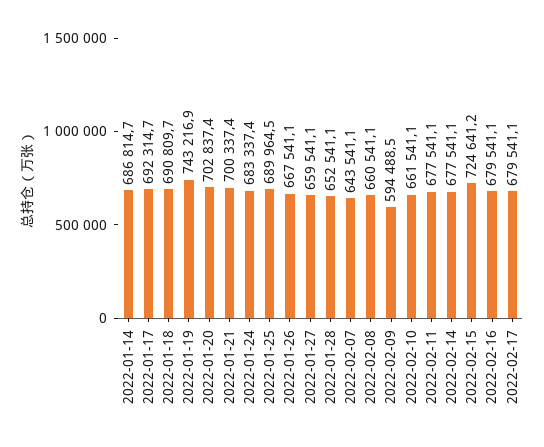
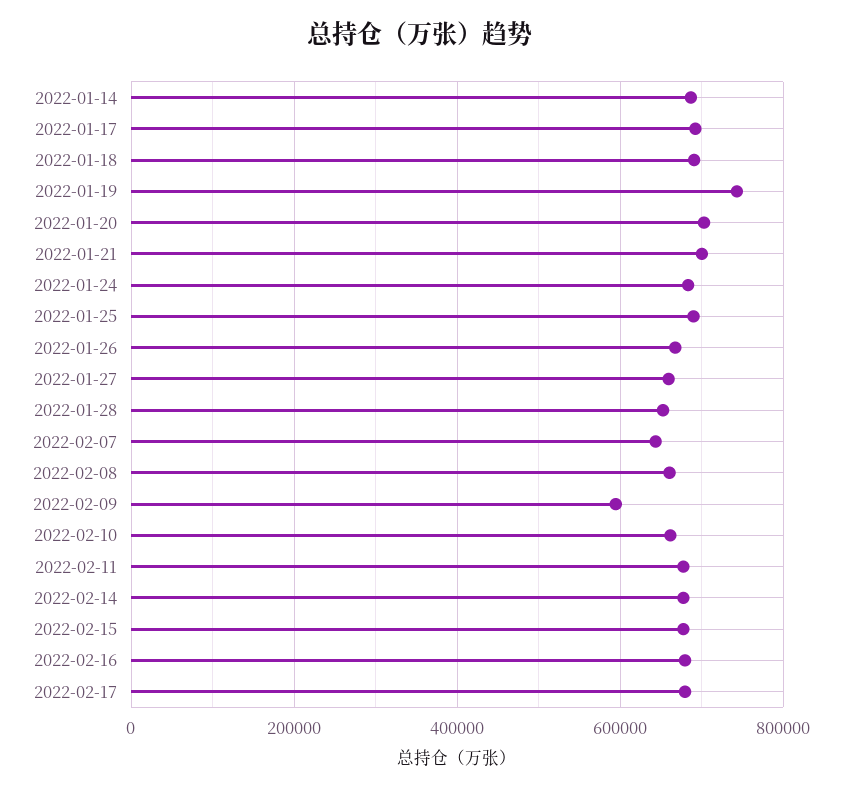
  {
    "2022-01-14": 686814.7,
    "2022-01-17": 692314.7,
    "2022-01-18": 690809.7,
    "2022-01-19": 743216.9,
    "2022-01-20": 702837.4,
    "2022-01-21": 700337.4,
    "2022-01-24": 683337.4,
    "2022-01-25": 689964.5,
    "2022-01-26": 667541.1,
    "2022-01-27": 659541.1,
    "2022-01-28": 652541.1,
    "2022-02-07": 643541.1,
    "2022-02-08": 660541.1,
    "2022-02-09": 594488.5,
    "2022-02-10": 661541.1,
    "2022-02-11": 677541.1,
    "2022-02-14": 677541.1,
-   "2022-02-15": 724641.2,
+   "2022-02-15": 680000,
    "2022-02-16": 679541.1,
    "2022-02-17": 679541.1
  }

